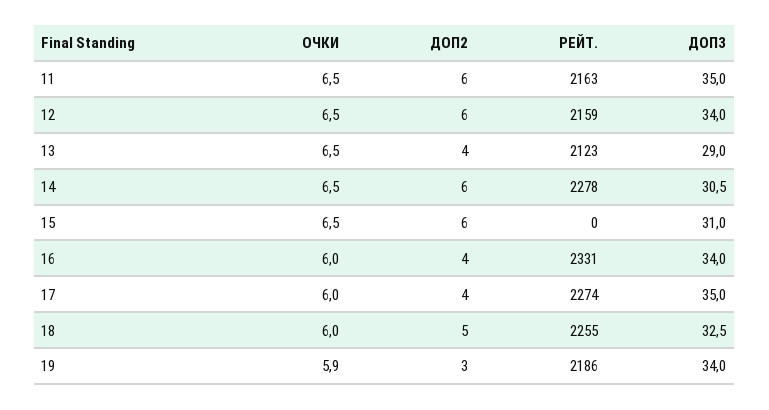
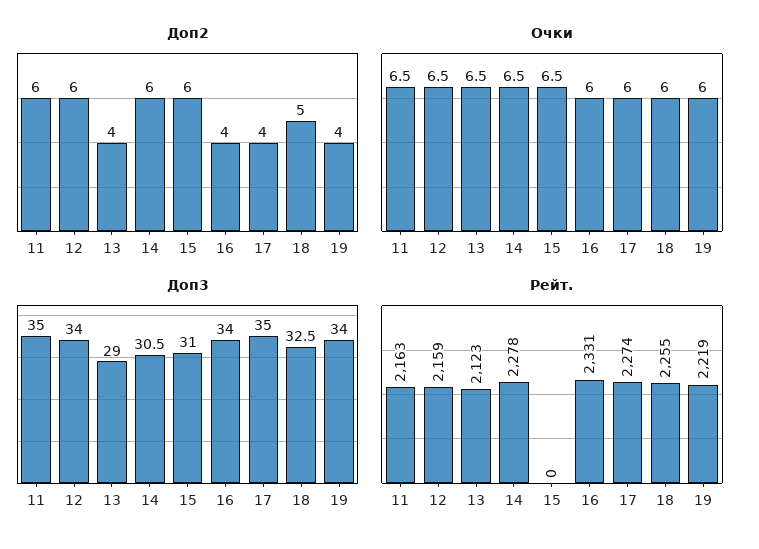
  {
    "ОЧКИ": {
      "11": 6.5,
      "12": 6.5,
      "13": 6.5,
      "14": 6.5,
      "15": 6.5,
      "16": 6,
      "17": 6,
      "18": 6,
-     "19": 5.9
+     "19": 6
    },
    "ДОП2": {
      "11": 6,
      "12": 6,
      "13": 4,
      "14": 6,
      "15": 6,
      "16": 4,
      "17": 4,
      "18": 5,
-     "19": 3
+     "19": 4
    },
    "РЕЙТ.": {
      "11": 2163,
      "12": 2159,
      "13": 2123,
      "14": 2278,
      "15": 0,
      "16": 2331,
      "17": 2274,
      "18": 2255,
-     "19": 2186
+     "19": 2219
    },
    "ДОП3": {
      "11": 35,
      "12": 34,
      "13": 29,
      "14": 30.5,
      "15": 31,
      "16": 34,
      "17": 35,
      "18": 32.5,
      "19": 34
    }
  }

